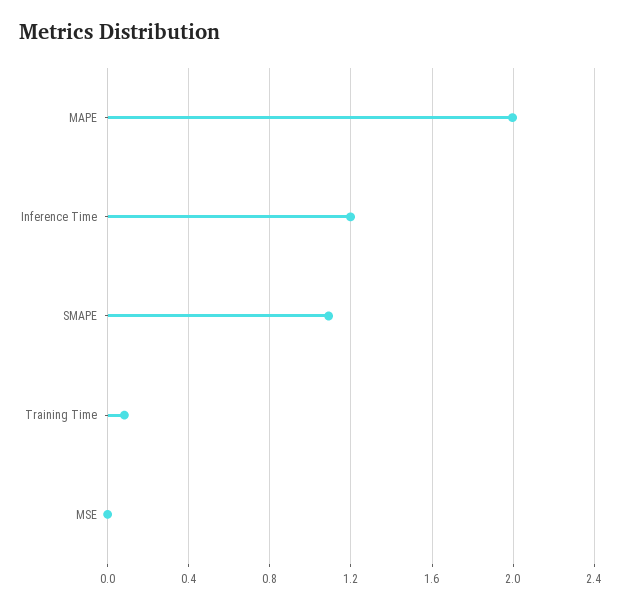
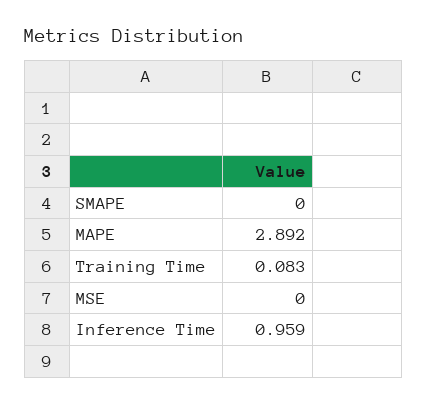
  {
-   "MAPE": 2,
+   "MAPE": 2.892,
-   "Inference Time": 1.2,
+   "Inference Time": 0.959,
-   "SMAPE": 1.1,
+   "SMAPE": 0,
    "Training Time": 0.083,
    "MSE": 0
  }

